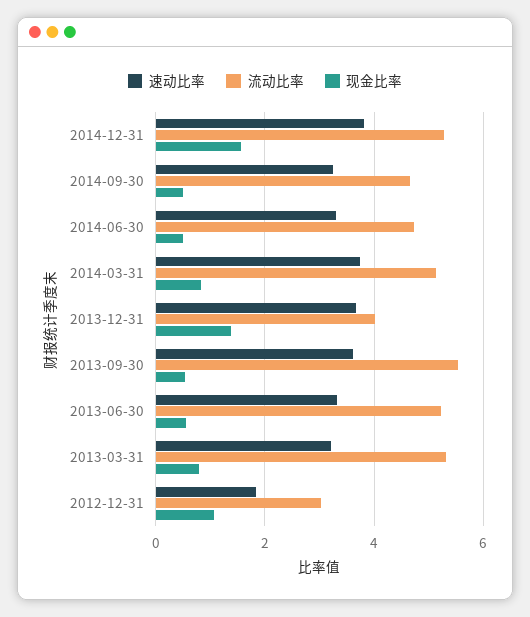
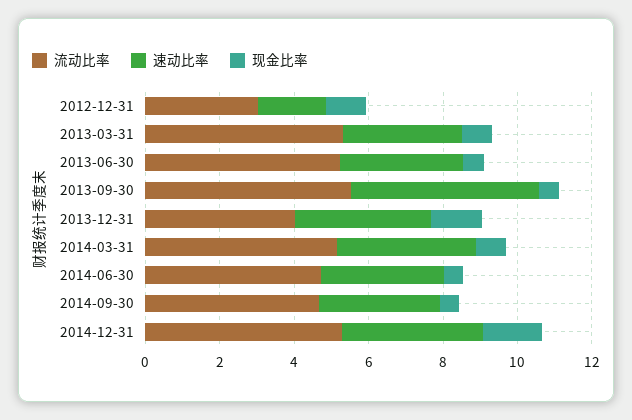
  {
    "速动比率": {
      "2014-12-31": 3.8,
      "2014-09-30": 3.2,
      "2014-06-30": 3.4,
      "2014-03-31": 3.8,
      "2013-12-31": 3.6,
-     "2013-09-30": 3.6,
+     "2013-09-30": 5,
      "2013-06-30": 3.4,
      "2013-03-31": 3.2,
      "2012-12-31": 1.8
    },
    "流动比率": {
      "2014-12-31": 5.2,
      "2014-09-30": 4.6,
      "2014-06-30": 4.8,
      "2014-03-31": 5.2,
      "2013-12-31": 4,
      "2013-09-30": 5.6,
      "2013-06-30": 5.2,
      "2013-03-31": 5.4,
      "2012-12-31": 3
    },
    "现金比率": {
      "2014-12-31": 1.6,
      "2014-09-30": 0.6,
      "2014-06-30": 0.6,
      "2014-03-31": 0.8,
      "2013-12-31": 1.4,
      "2013-09-30": 0.6,
      "2013-06-30": 0.6,
      "2013-03-31": 0.8,
      "2012-12-31": 1
    }
  }

